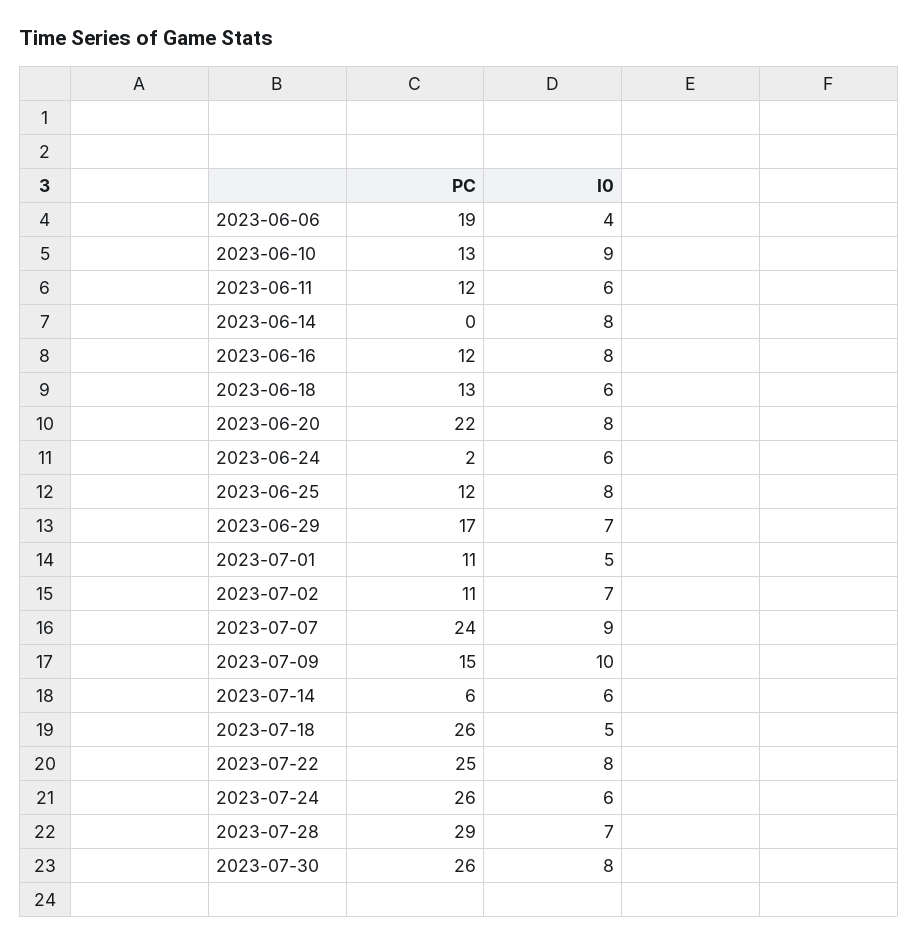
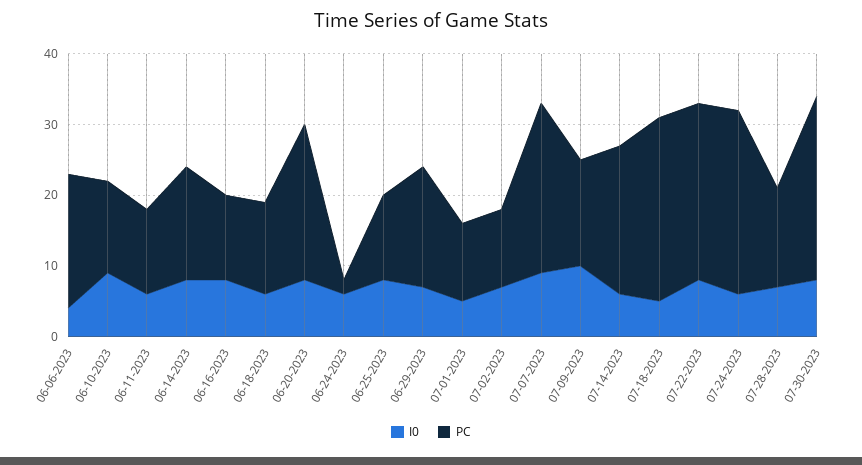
  {
    "PC": {
      "2023-06-06": 19,
      "2023-06-10": 13,
      "2023-06-11": 12,
-     "2023-06-14": 0,
+     "2023-06-14": 15,
      "2023-06-16": 12,
      "2023-06-18": 13,
      "2023-06-20": 22,
      "2023-06-24": 2,
      "2023-06-25": 12,
      "2023-06-29": 17,
      "2023-07-01": 11,
      "2023-07-02": 11,
      "2023-07-07": 24,
      "2023-07-09": 15,
-     "2023-07-14": 6,
+     "2023-07-14": 20,
      "2023-07-18": 26,
      "2023-07-22": 25,
      "2023-07-24": 26,
-     "2023-07-28": 29,
+     "2023-07-28": 15,
      "2023-07-30": 26
    },
    "I0": {
      "2023-06-06": 4,
      "2023-06-10": 9,
      "2023-06-11": 6,
      "2023-06-14": 8,
      "2023-06-16": 8,
      "2023-06-18": 6,
      "2023-06-20": 8,
      "2023-06-24": 6,
      "2023-06-25": 8,
      "2023-06-29": 7,
      "2023-07-01": 5,
      "2023-07-02": 7,
      "2023-07-07": 9,
      "2023-07-09": 10,
      "2023-07-14": 6,
      "2023-07-18": 5,
      "2023-07-22": 8,
      "2023-07-24": 6,
      "2023-07-28": 7,
      "2023-07-30": 8
    }
  }

